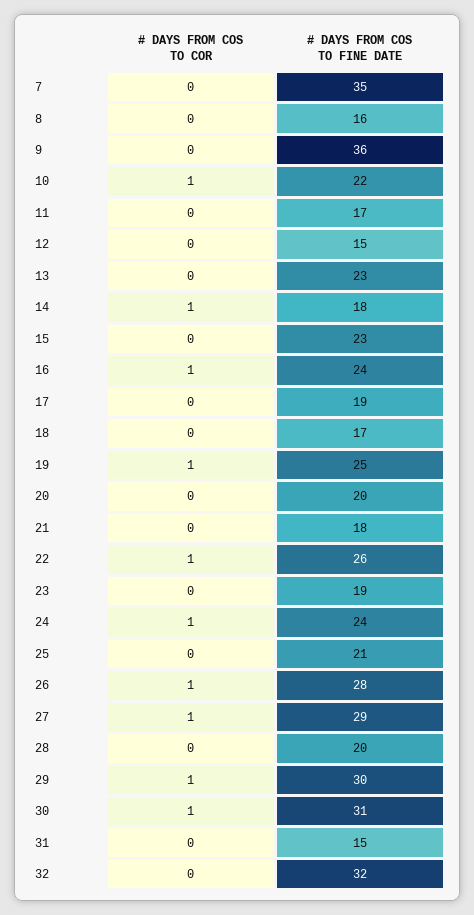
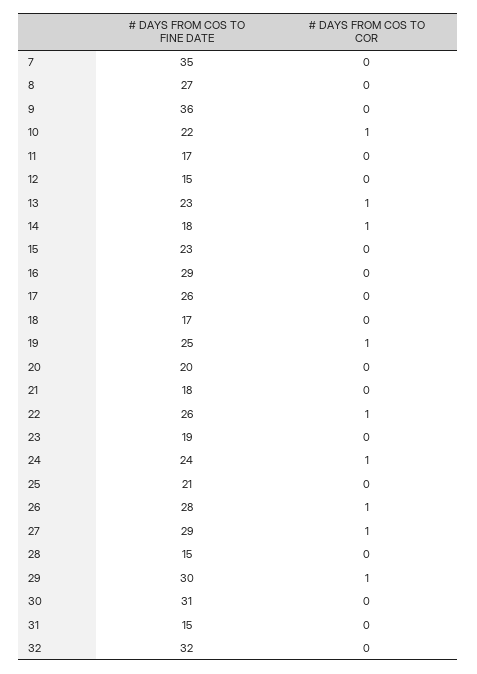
  {
    "# DAYS FROM COS TO COR": {
      "7": 0,
      "8": 0,
      "9": 0,
      "10": 1,
      "11": 0,
      "12": 0,
-     "13": 0,
+     "13": 1,
      "14": 1,
      "15": 0,
-     "16": 1,
+     "16": 0,
      "17": 0,
      "18": 0,
      "19": 1,
      "20": 0,
      "21": 0,
      "22": 1,
      "23": 0,
      "24": 1,
      "25": 0,
      "26": 1,
      "27": 1,
      "28": 0,
      "29": 1,
-     "30": 1,
+     "30": 0,
      "31": 0,
      "32": 0
    },
    "# DAYS FROM COS TO FINE DATE": {
      "7": 35,
-     "8": 16,
+     "8": 27,
      "9": 36,
      "10": 22,
      "11": 17,
      "12": 15,
      "13": 23,
      "14": 18,
      "15": 23,
-     "16": 24,
+     "16": 29,
-     "17": 19,
+     "17": 26,
      "18": 17,
      "19": 25,
      "20": 20,
      "21": 18,
      "22": 26,
      "23": 19,
      "24": 24,
      "25": 21,
      "26": 28,
      "27": 29,
-     "28": 20,
+     "28": 15,
      "29": 30,
      "30": 31,
      "31": 15,
      "32": 32
    }
  }

